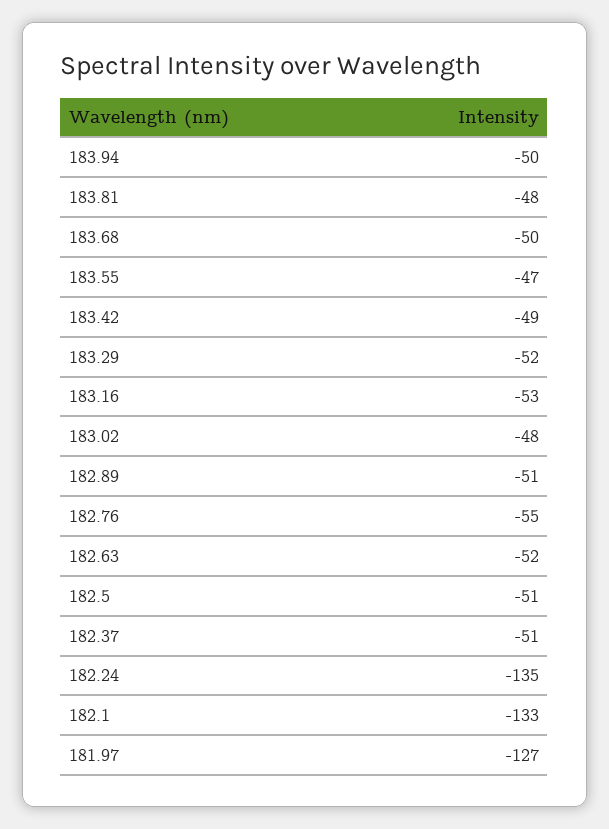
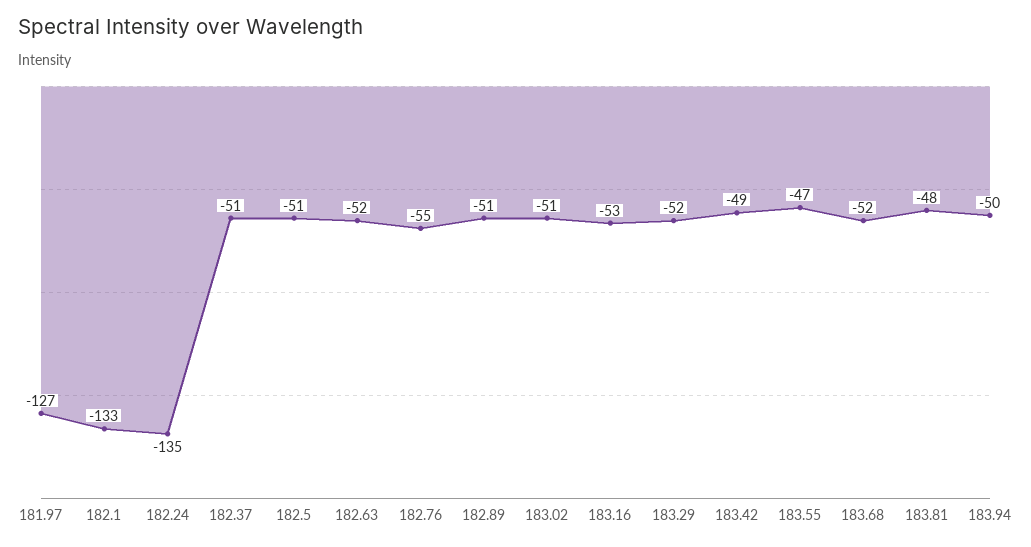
  {
    "183.94": -50,
    "183.81": -48,
-   "183.68": -50,
+   "183.68": -52,
    "183.55": -47,
    "183.42": -49,
    "183.29": -52,
    "183.16": -53,
-   "183.02": -48,
+   "183.02": -51,
    "182.89": -51,
    "182.76": -55,
    "182.63": -52,
    "182.5": -51,
    "182.37": -51,
    "182.24": -135,
    "182.1": -133,
    "181.97": -127
  }

